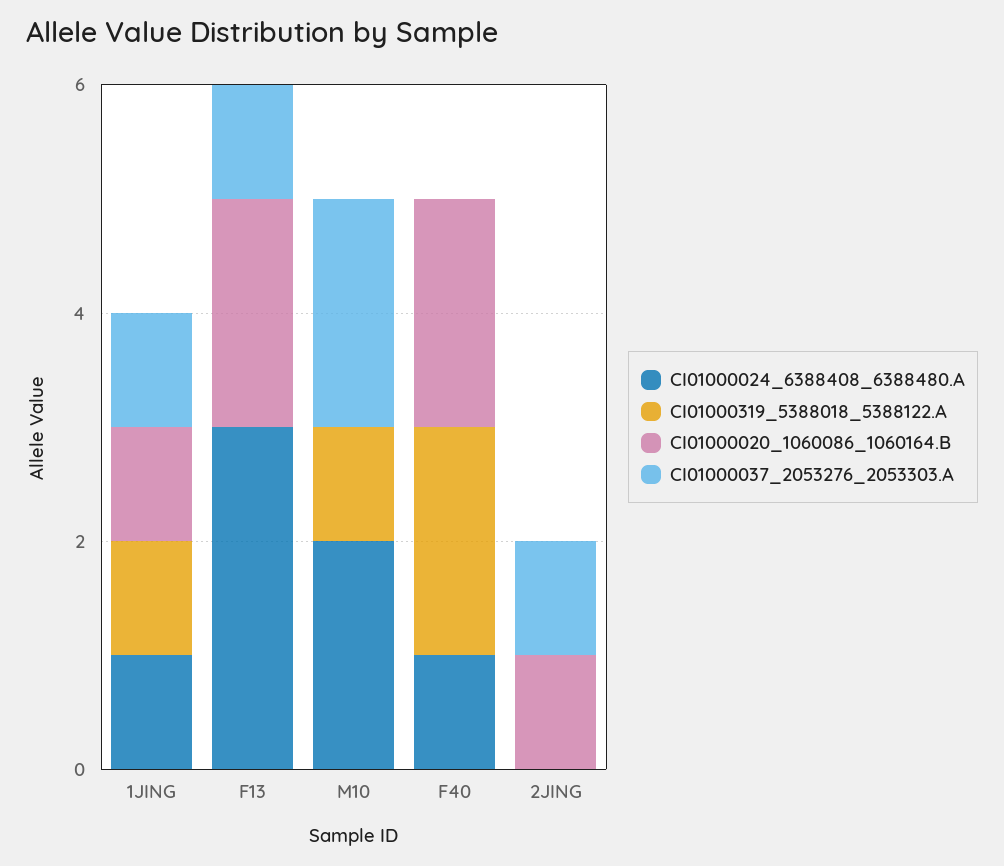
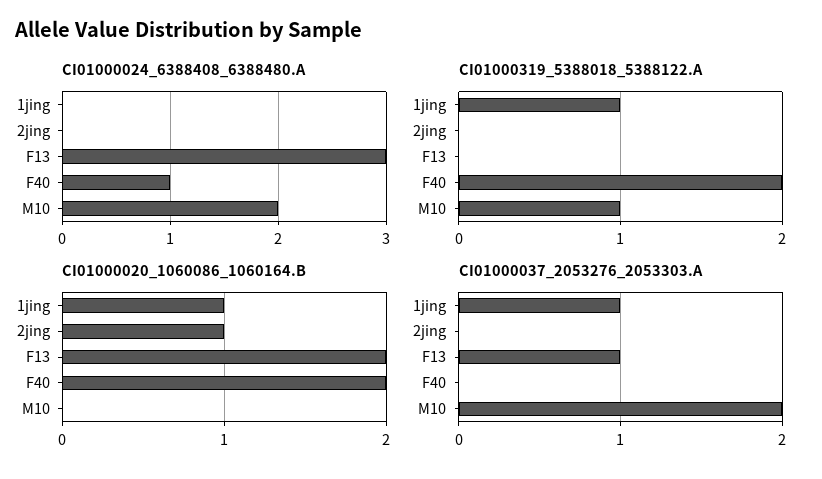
  {
    "CI01000024_6388408_6388480.A": {
-     "1JING": 1,
+     "1JING": 0,
      "F13": 3,
      "M10": 2,
      "F40": 1,
      "2JING": 0
    },
    "CI01000319_5388018_5388122.A": {
      "1JING": 1,
      "F13": 0,
      "M10": 1,
      "F40": 2,
      "2JING": 0
    },
    "CI01000020_1060086_1060164.B": {
      "1JING": 1,
      "F13": 2,
      "M10": 0,
      "F40": 2,
      "2JING": 1
    },
    "CI01000037_2053276_2053303.A": {
      "1JING": 1,
      "F13": 1,
      "M10": 2,
      "F40": 0,
-     "2JING": 1
+     "2JING": 0
    }
  }

